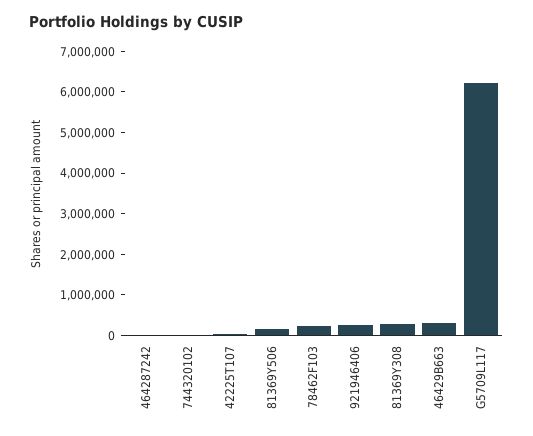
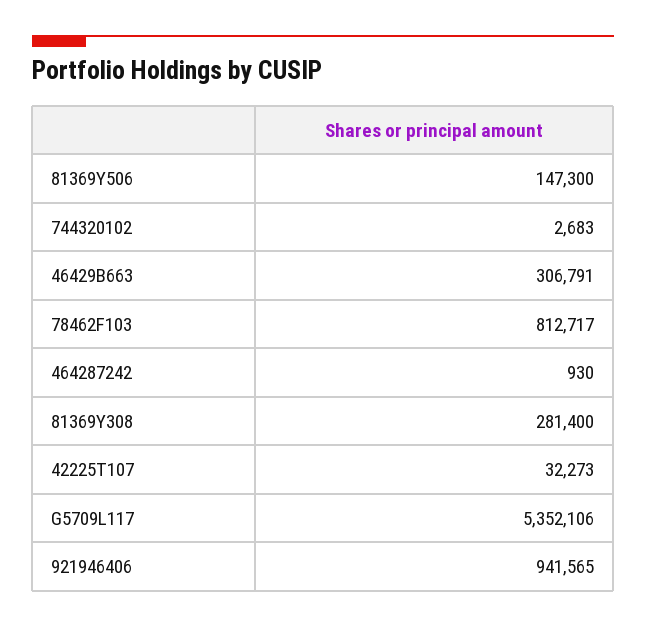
  {
    "464287242": 930,
    "744320102": 2683,
    "42225T107": 32273,
    "81369Y506": 147300,
-   "78462F103": 200000,
+   "78462F103": 812717,
-   "921946406": 200000,
+   "921946406": 941565,
    "81369Y308": 281400,
    "46429B663": 306791,
-   "G5709L117": 6200000
+   "G5709L117": 5352106
  }

